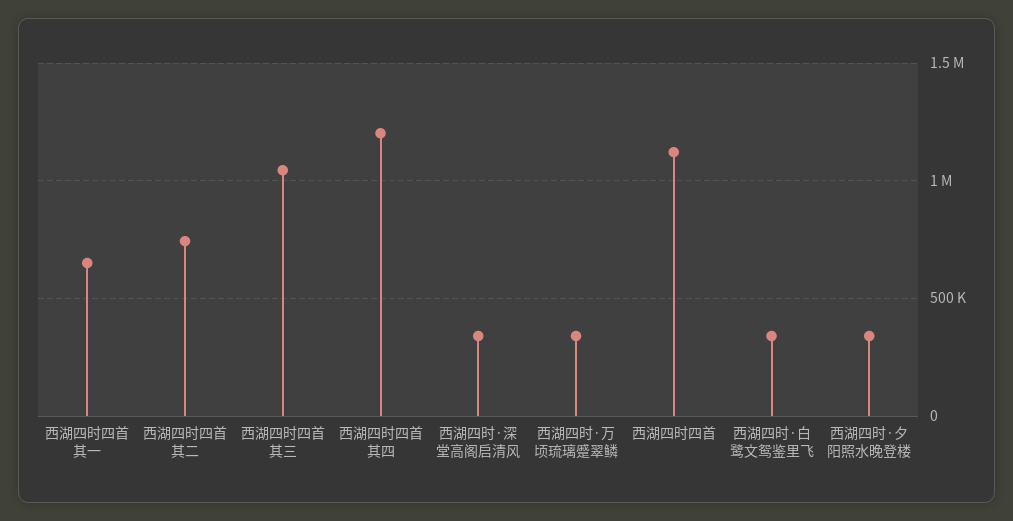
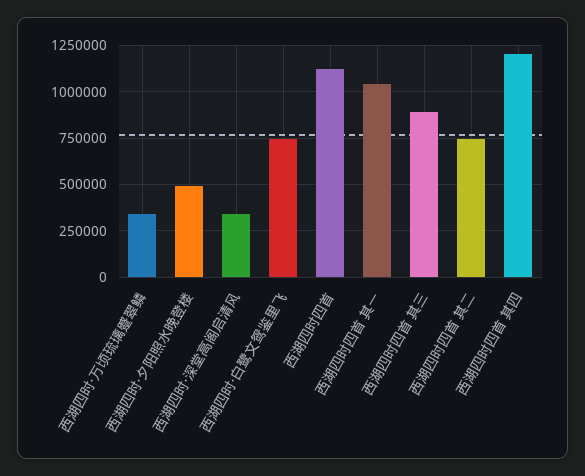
  {
-   "西湖四时四首 其一": 650000,
+   "西湖四时四首 其一": 1050000,
    "西湖四时四首 其二": 750000,
-   "西湖四时四首 其三": 1050000,
+   "西湖四时四首 其三": 900000,
    "西湖四时四首 其四": 1200000,
    "西湖四时·深堂高阁启清风": 350000,
    "西湖四时·万顷琉璃蹙翠鳞": 350000,
    "西湖四时四首": 1100000,
-   "西湖四时·白鹭文鸳鉴里飞": 350000,
+   "西湖四时·白鹭文鸳鉴里飞": 750000,
-   "西湖四时·夕阳照水晚登楼": 350000
+   "西湖四时·夕阳照水晚登楼": 500000
  }

